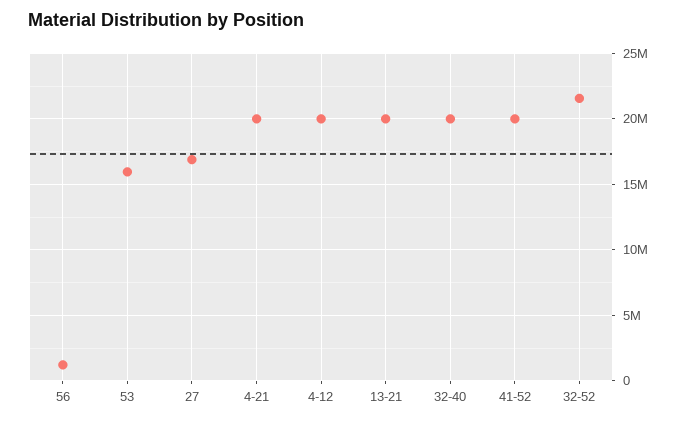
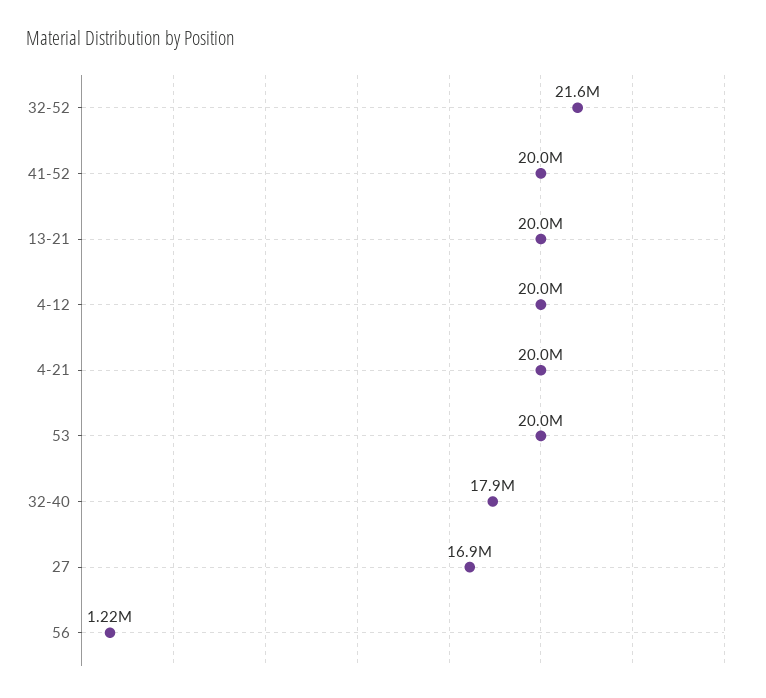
  {
    "56": 1220000,
-   "53": 16000000,
+   "53": 20000000,
    "27": 16900000,
    "4-21": 20000000,
    "4-12": 20000000,
    "13-21": 20000000,
-   "32-40": 20000000,
+   "32-40": 17900000,
    "41-52": 20000000,
    "32-52": 21600000
  }

